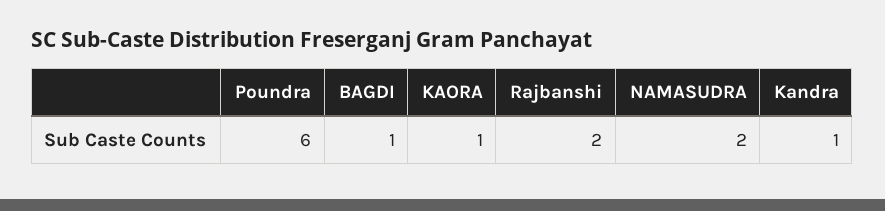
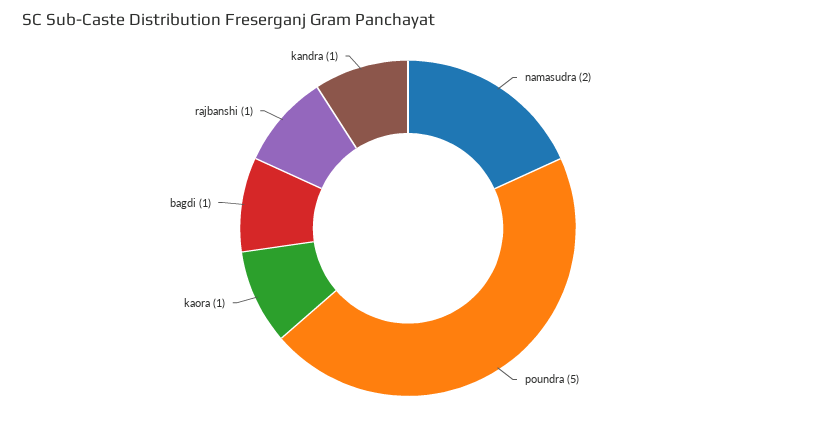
  {
-   "Poundra": 6,
+   "Poundra": 5,
    "BAGDI": 1,
    "KAORA": 1,
-   "Rajbanshi": 2,
+   "Rajbanshi": 1,
    "NAMASUDRA": 2,
    "Kandra": 1
  }

